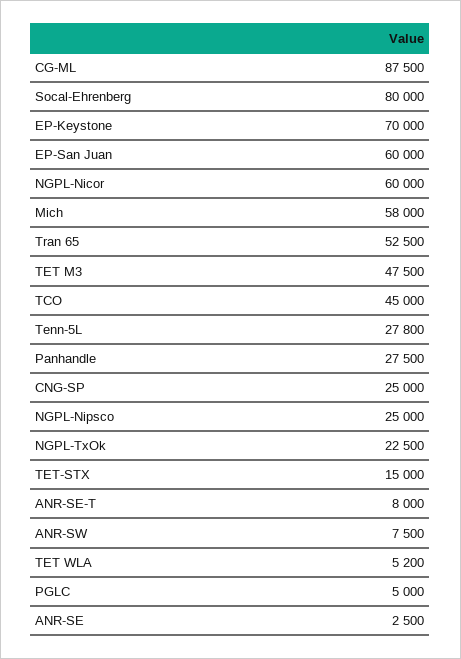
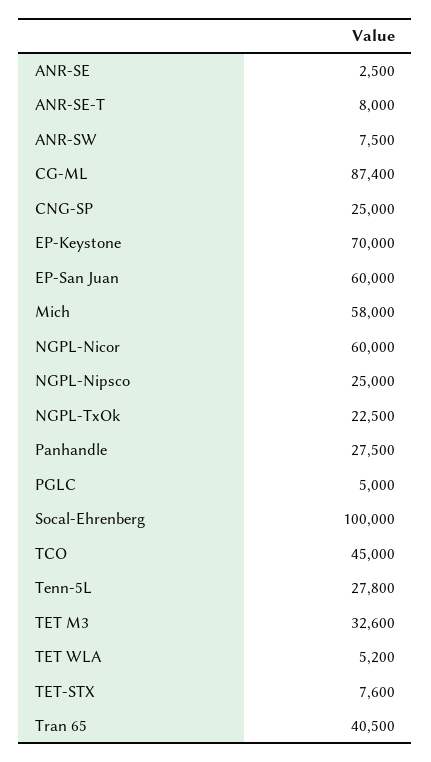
  {
-   "CG-ML": 87500,
+   "CG-ML": 87400,
-   "Socal-Ehrenberg": 80000,
+   "Socal-Ehrenberg": 100000,
    "EP-Keystone": 70000,
    "EP-San Juan": 60000,
    "NGPL-Nicor": 60000,
    "Mich": 58000,
-   "Tran 65": 52500,
+   "Tran 65": 40500,
-   "TET M3": 47500,
+   "TET M3": 32600,
    "TCO": 45000,
    "Tenn-5L": 27800,
    "Panhandle": 27500,
    "CNG-SP": 25000,
    "NGPL-Nipsco": 25000,
    "NGPL-TxOk": 22500,
-   "TET-STX": 15000,
+   "TET-STX": 7600,
    "ANR-SE-T": 8000,
    "ANR-SW": 7500,
    "TET WLA": 5200,
    "PGLC": 5000,
    "ANR-SE": 2500
  }

